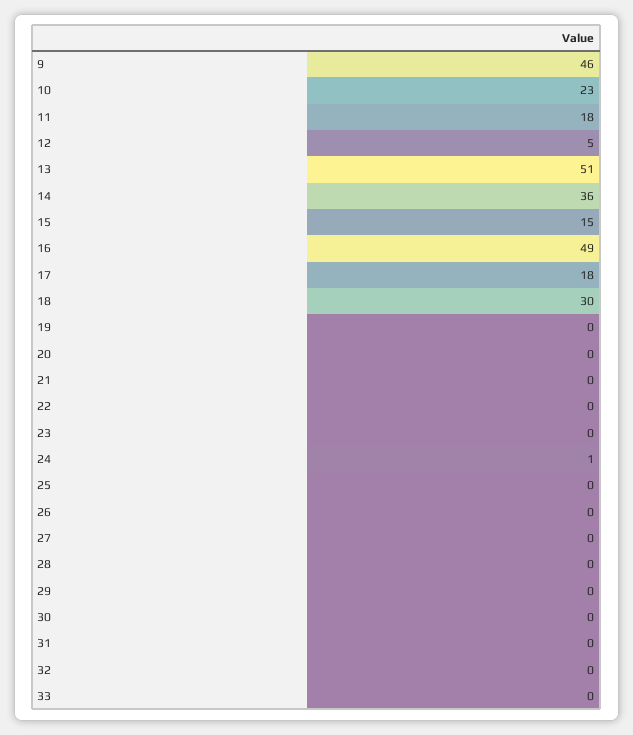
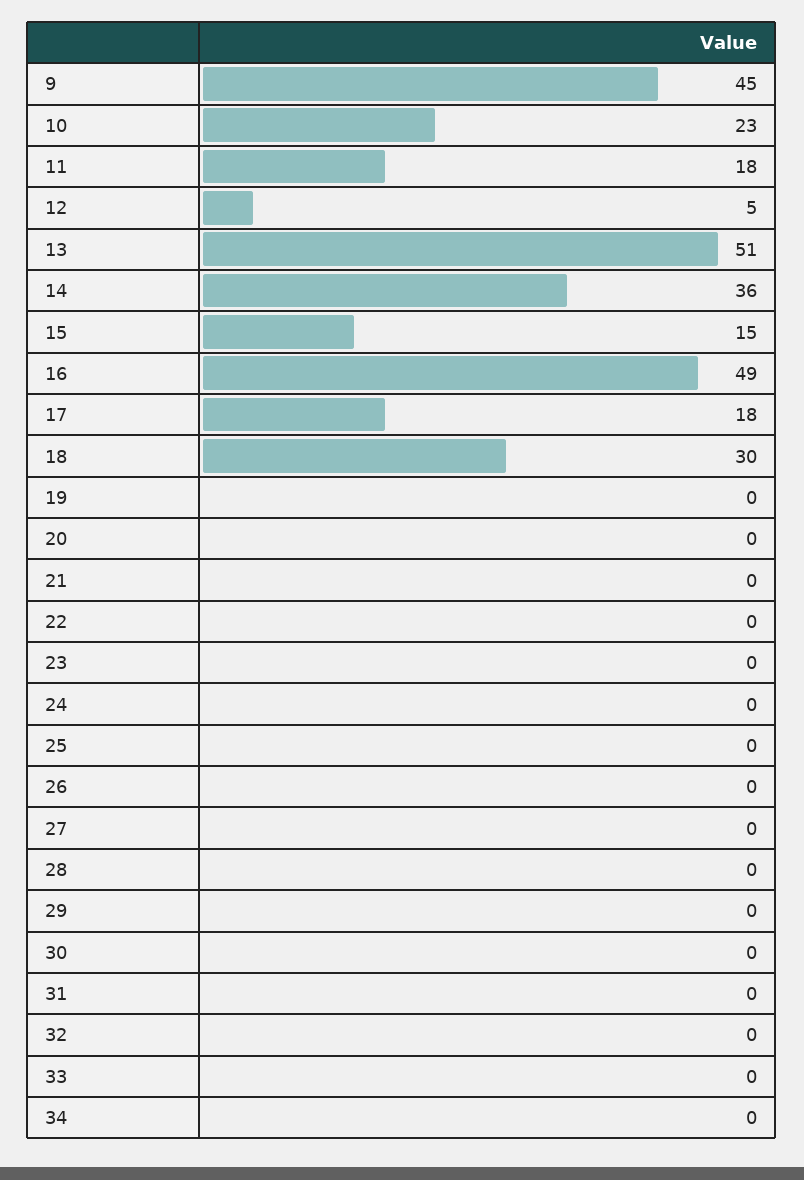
  {
-   "9": 46,
+   "9": 45,
    "10": 23,
    "11": 18,
    "12": 5,
    "13": 51,
    "14": 36,
    "15": 15,
    "16": 49,
    "17": 18,
    "18": 30,
    "19": 0,
    "20": 0,
    "21": 0,
    "22": 0,
    "23": 0,
-   "24": 1,
+   "24": 0,
    "25": 0,
    "26": 0,
    "27": 0,
    "28": 0,
    "29": 0,
    "30": 0,
    "31": 0,
    "32": 0,
-   "33": 0
+   "33": 0,
+   "34": 0
  }

